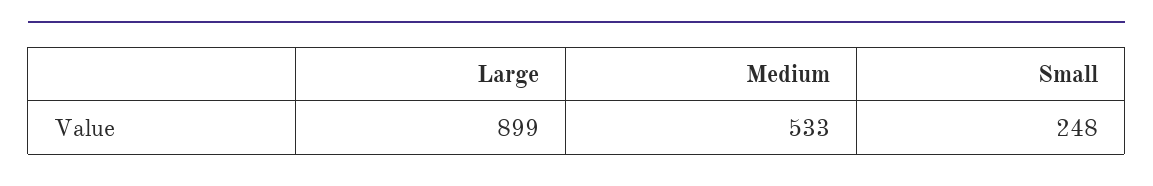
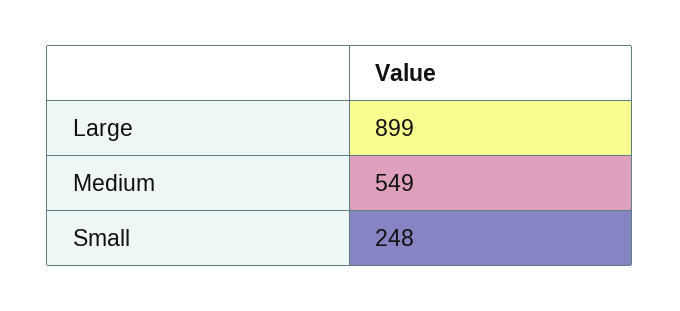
  {
    "Large": 899,
-   "Medium": 533,
+   "Medium": 549,
    "Small": 248
  }

